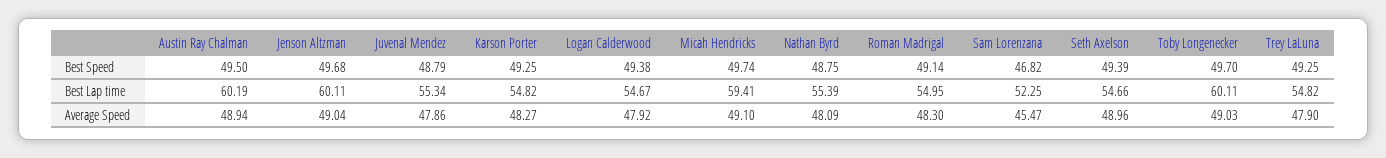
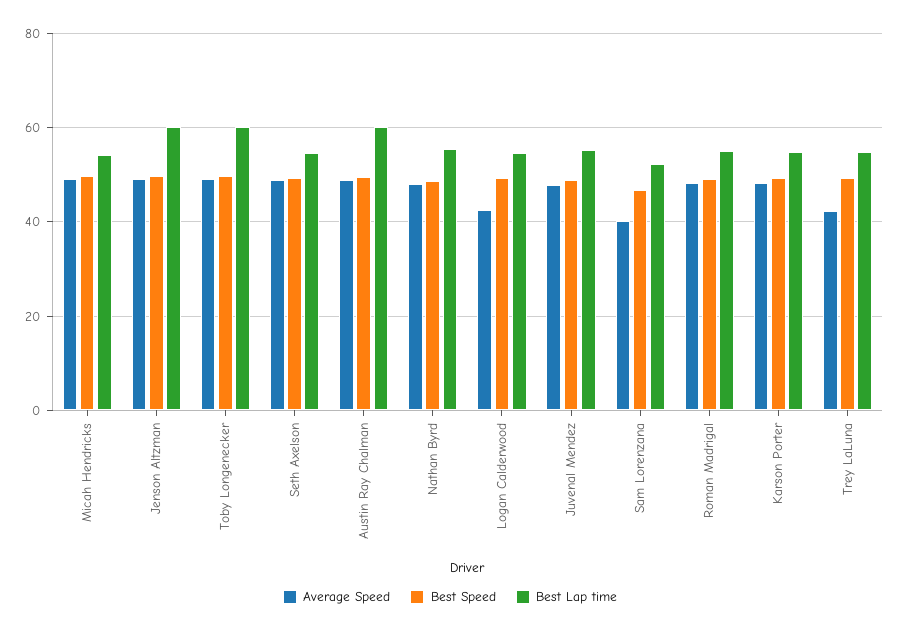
  {
    "Best Speed": {
      "Austin Ray Chalman": 49.5,
      "Jenson Altzman": 49.68,
      "Juvenal Mendez": 48.79,
      "Karson Porter": 49.25,
      "Logan Calderwood": 49.38,
      "Micah Hendricks": 49.74,
      "Nathan Byrd": 48.75,
      "Roman Madrigal": 49.14,
      "Sam Lorenzana": 46.82,
      "Seth Axelson": 49.39,
      "Toby Longenecker": 49.7,
      "Trey LaLuna": 49.25
    },
    "Best Lap time": {
      "Austin Ray Chalman": 60.19,
      "Jenson Altzman": 60.11,
      "Juvenal Mendez": 55.34,
      "Karson Porter": 54.82,
      "Logan Calderwood": 54.67,
-     "Micah Hendricks": 59.41,
+     "Micah Hendricks": 54,
      "Nathan Byrd": 55.39,
      "Roman Madrigal": 54.95,
      "Sam Lorenzana": 52.25,
      "Seth Axelson": 54.66,
      "Toby Longenecker": 60.11,
      "Trey LaLuna": 54.82
    },
    "Average Speed": {
      "Austin Ray Chalman": 48.94,
      "Jenson Altzman": 49.04,
      "Juvenal Mendez": 47.86,
      "Karson Porter": 48.27,
-     "Logan Calderwood": 47.92,
+     "Logan Calderwood": 42,
      "Micah Hendricks": 49.1,
      "Nathan Byrd": 48.09,
      "Roman Madrigal": 48.3,
-     "Sam Lorenzana": 45.47,
+     "Sam Lorenzana": 40,
      "Seth Axelson": 48.96,
      "Toby Longenecker": 49.03,
-     "Trey LaLuna": 47.9
+     "Trey LaLuna": 42
    }
  }

